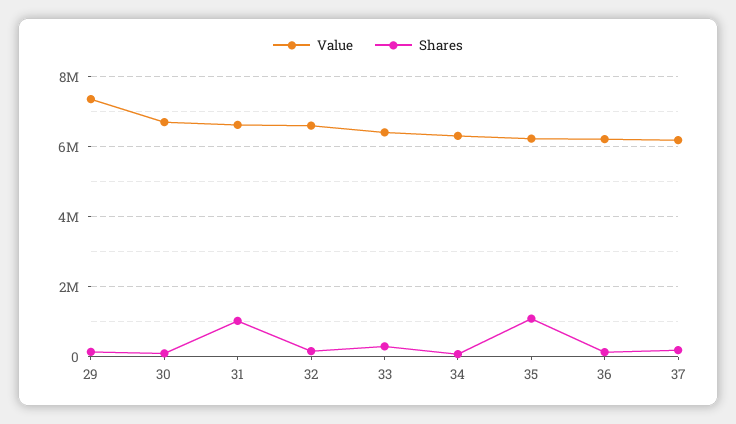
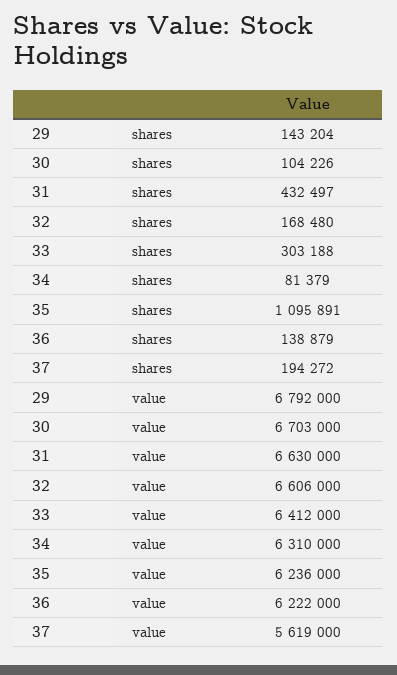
  {
    "Value": {
-     "29": 7400000,
+     "29": 6792000,
      "30": 6703000,
      "31": 6630000,
      "32": 6606000,
      "33": 6412000,
      "34": 6310000,
      "35": 6236000,
      "36": 6222000,
-     "37": 6200000
+     "37": 5619000
    },
    "Shares": {
      "29": 143204,
      "30": 104226,
-     "31": 1000000,
+     "31": 432497,
      "32": 168480,
      "33": 303188,
      "34": 81379,
      "35": 1095891,
      "36": 138879,
      "37": 194272
    }
  }

